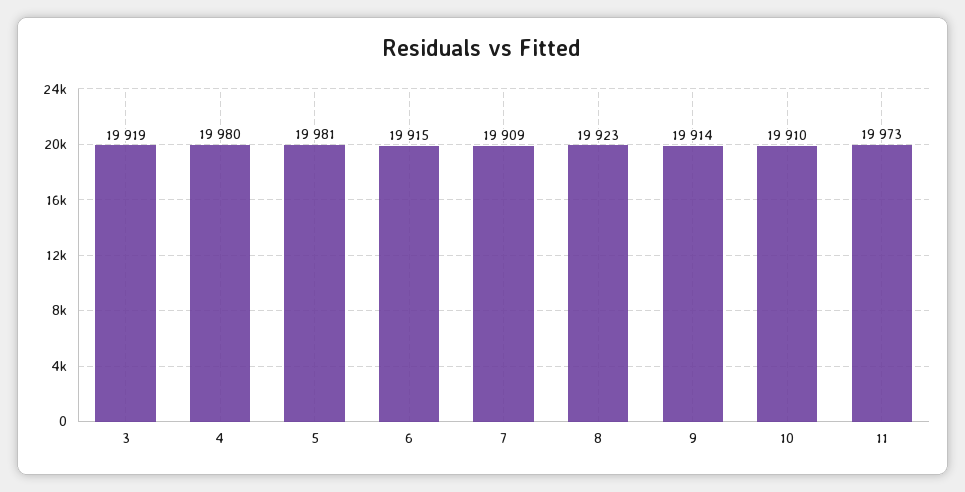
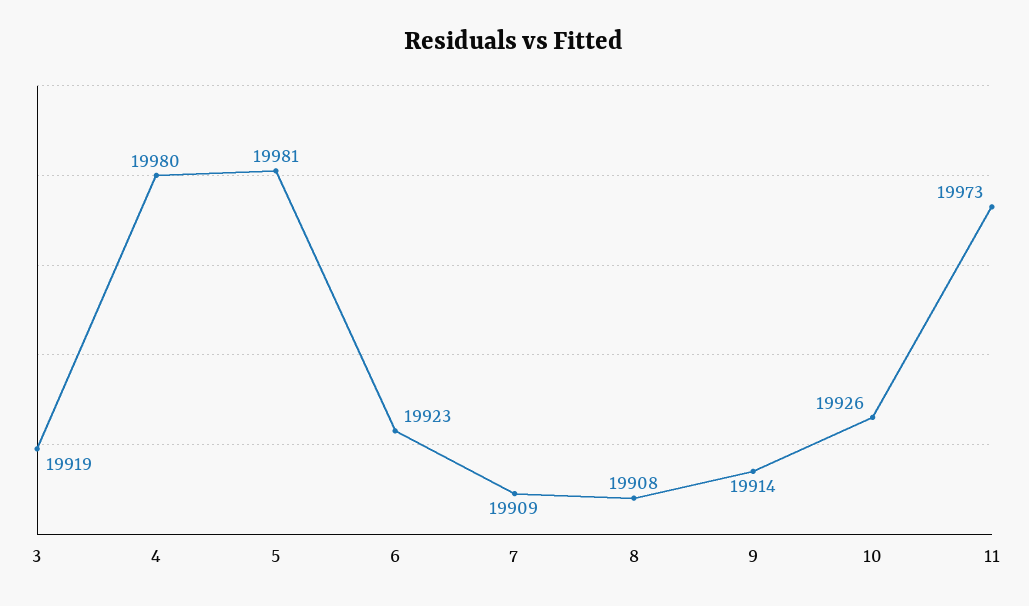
  {
    "3": 19919,
    "4": 19980,
    "5": 19981,
-   "6": 19915,
+   "6": 19923,
    "7": 19909,
-   "8": 19923,
+   "8": 19908,
    "9": 19914,
-   "10": 19910,
+   "10": 19926,
    "11": 19973
  }

